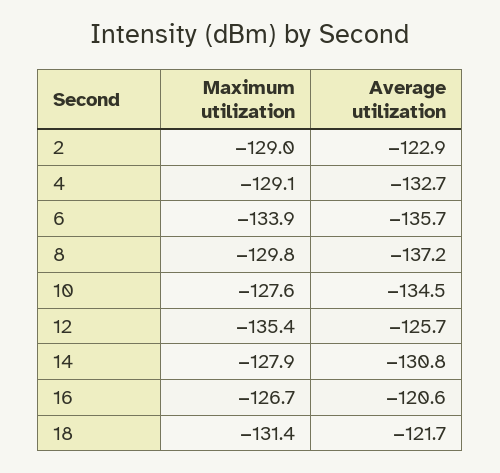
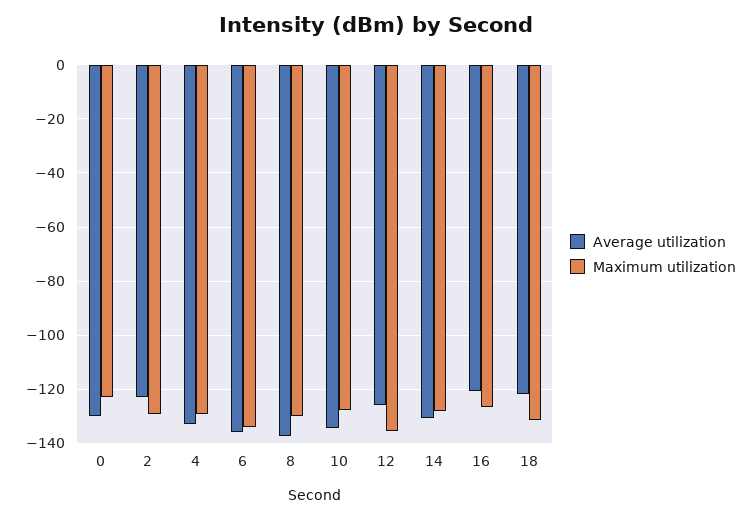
  {
    "Maximum utilization": {
      "2": -129,
      "4": -129.1,
      "6": -133.9,
      "8": -129.8,
      "10": -127.6,
      "12": -135.4,
      "14": -127.9,
      "16": -126.7,
-     "18": -131.4
+     "18": -131.4,
+     "0": -122.5
    },
    "Average utilization": {
      "2": -122.9,
      "4": -132.7,
      "6": -135.7,
      "8": -137.2,
      "10": -134.5,
      "12": -125.7,
      "14": -130.8,
      "16": -120.6,
-     "18": -121.7
+     "18": -121.7,
+     "0": -130
    }
  }

